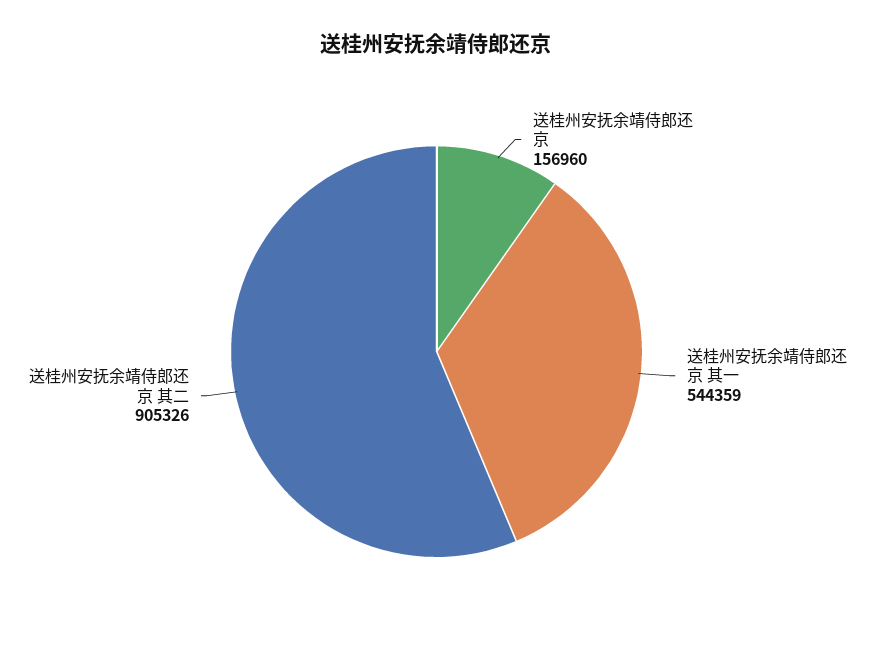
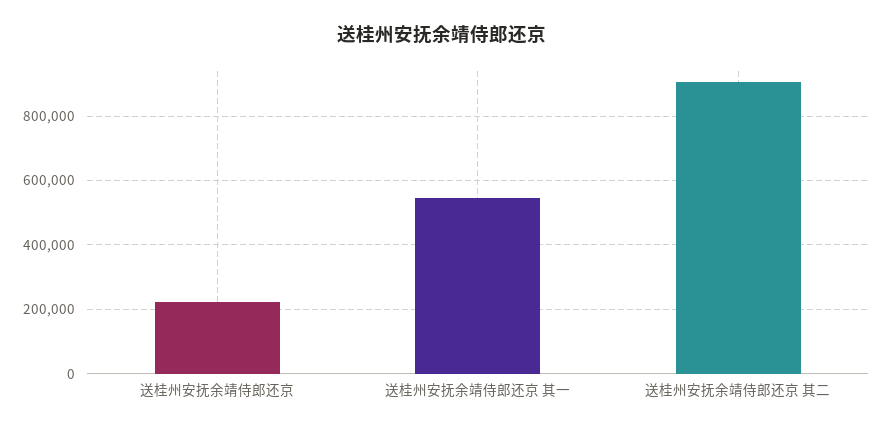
  {
-   "送桂州安抚余靖侍郎还京": 156960,
+   "送桂州安抚余靖侍郎还京": 220000,
    "送桂州安抚余靖侍郎还京 其一": 544359,
    "送桂州安抚余靖侍郎还京 其二": 905326
  }

